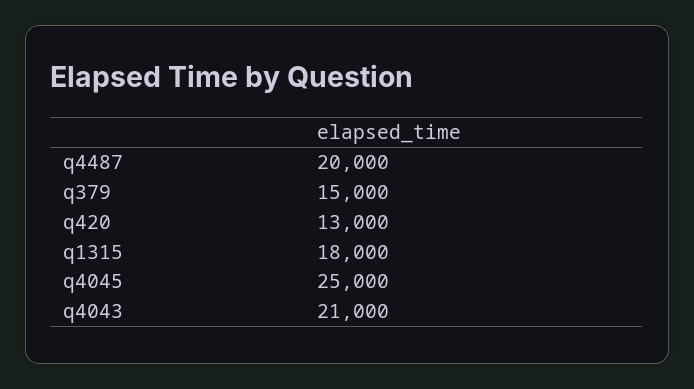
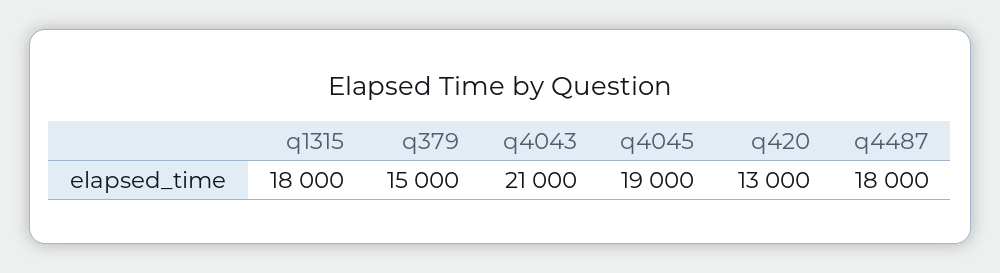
  {
-   "q4487": 20000,
+   "q4487": 18000,
    "q379": 15000,
    "q420": 13000,
    "q1315": 18000,
-   "q4045": 25000,
+   "q4045": 19000,
    "q4043": 21000
  }

